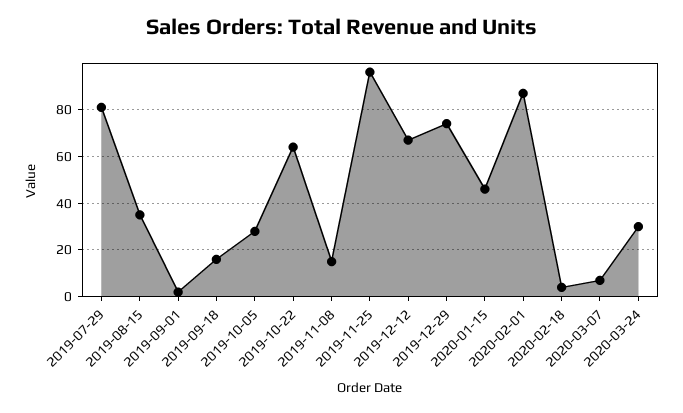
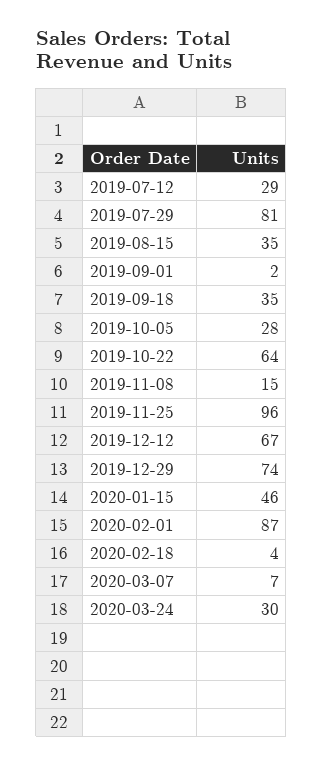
  {
    "2019-07-29": 81,
    "2019-08-15": 35,
    "2019-09-01": 2,
-   "2019-09-18": 15,
+   "2019-09-18": 35,
    "2019-10-05": 28,
    "2019-10-22": 64,
    "2019-11-08": 15,
    "2019-11-25": 96,
    "2019-12-12": 67,
    "2019-12-29": 74,
    "2020-01-15": 46,
    "2020-02-01": 87,
    "2020-02-18": 4,
    "2020-03-07": 7,
-   "2020-03-24": 30
+   "2020-03-24": 30,
+   "2019-07-12": 29
  }

